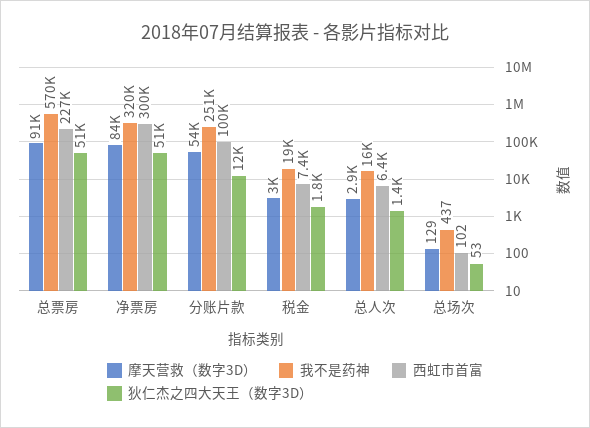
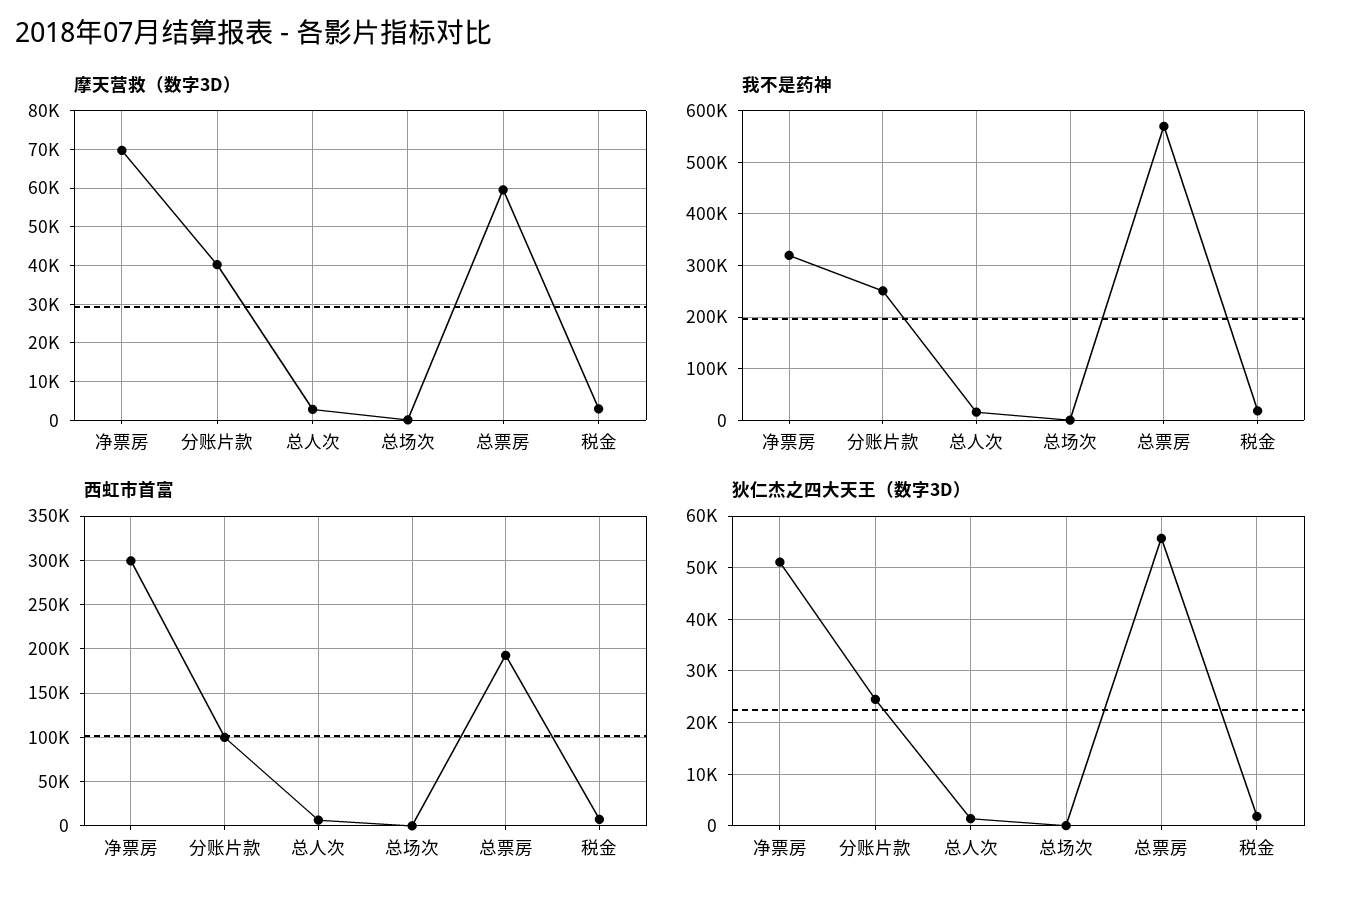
  {
    "摩天营救（数字3D）": {
-     "总票房": 91000,
+     "总票房": 60000,
-     "净票房": 84000,
+     "净票房": 70000,
-     "分账片款": 54000,
+     "分账片款": 40000,
      "税金": 3000,
      "总人次": 2900,
      "总场次": 129
    },
    "我不是药神": {
      "总票房": 570000,
      "净票房": 320000,
      "分账片款": 251000,
      "税金": 19000,
      "总人次": 16000,
      "总场次": 437
    },
    "西虹市首富": {
-     "总票房": 227000,
+     "总票房": 190000,
      "净票房": 300000,
      "分账片款": 100000,
      "税金": 7400,
      "总人次": 6400,
      "总场次": 102
    },
    "狄仁杰之四大天王（数字3D）": {
-     "总票房": 51000,
+     "总票房": 56000,
      "净票房": 51000,
-     "分账片款": 12000,
+     "分账片款": 24000,
      "税金": 1800,
      "总人次": 1400,
      "总场次": 53
    }
  }

